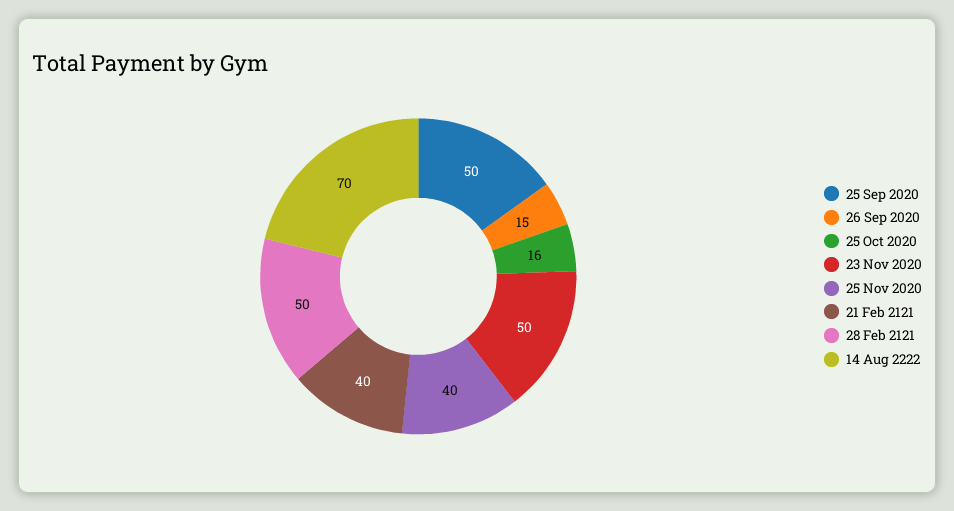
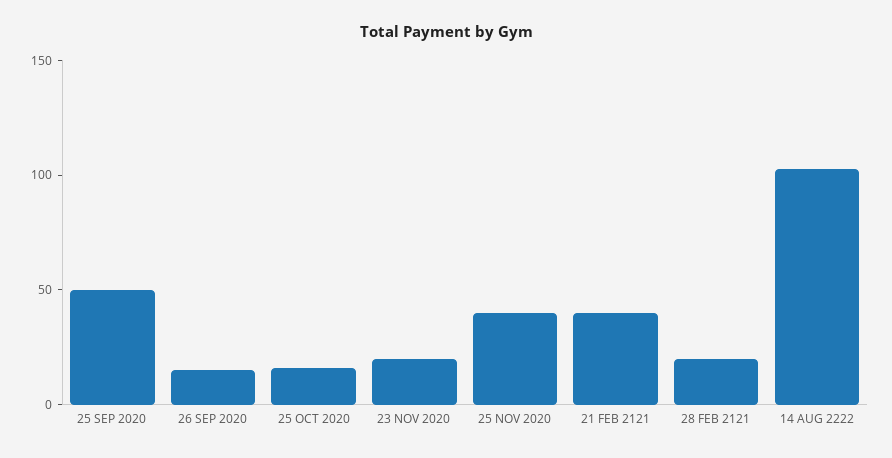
  {
    "25 Sep 2020": 50,
    "26 Sep 2020": 15,
    "25 Oct 2020": 16,
-   "23 Nov 2020": 50,
+   "23 Nov 2020": 20,
    "25 Nov 2020": 40,
    "21 Feb 2121": 40,
-   "28 Feb 2121": 50,
+   "28 Feb 2121": 20,
-   "14 Aug 2222": 70
+   "14 Aug 2222": 100
  }

